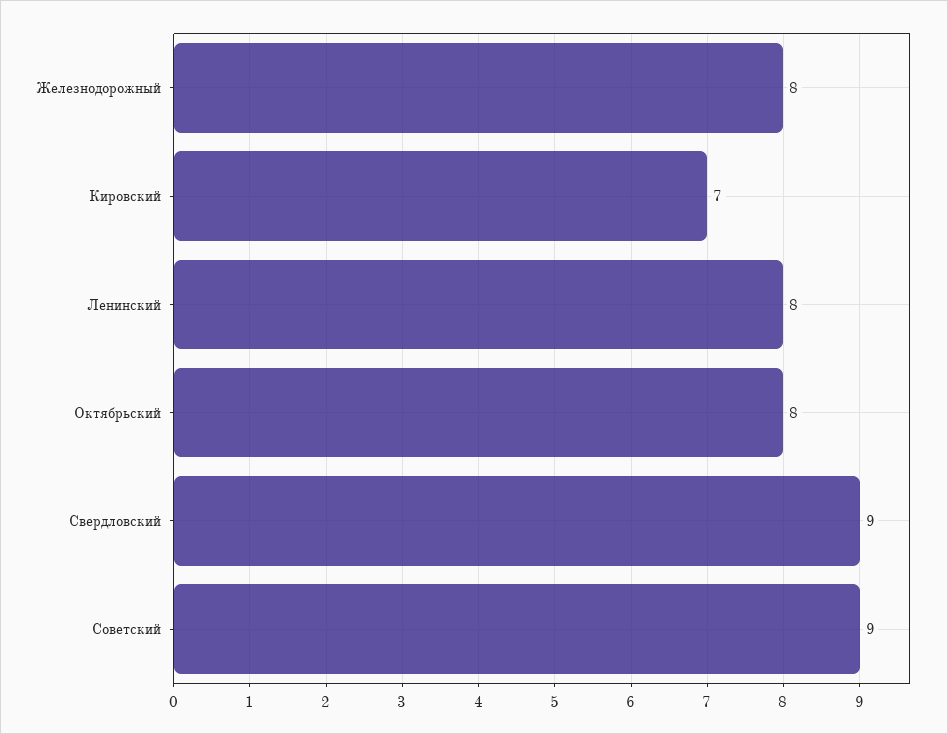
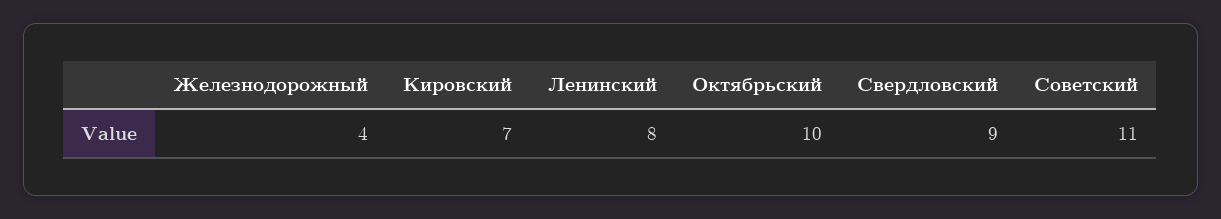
  {
-   "Железнодорожный": 8,
+   "Железнодорожный": 4,
    "Кировский": 7,
    "Ленинский": 8,
-   "Октябрьский": 8,
+   "Октябрьский": 10,
    "Свердловский": 9,
-   "Советский": 9
+   "Советский": 11
  }

